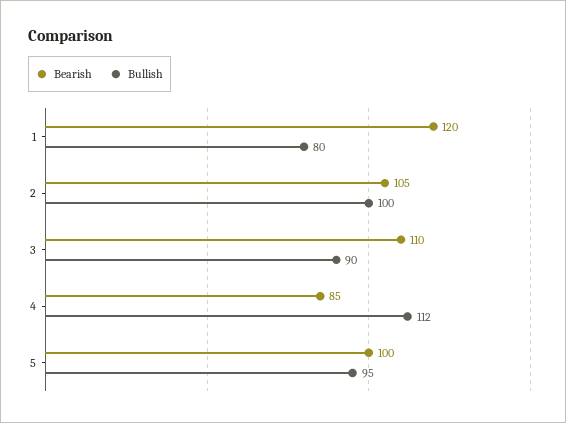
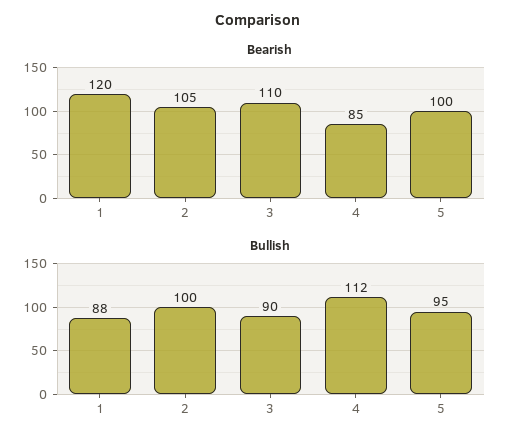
  {
    "Bearish": {
      "1": 120,
      "2": 105,
      "3": 110,
      "4": 85,
      "5": 100
    },
    "Bullish": {
-     "1": 80,
+     "1": 88,
      "2": 100,
      "3": 90,
      "4": 112,
      "5": 95
    }
  }

